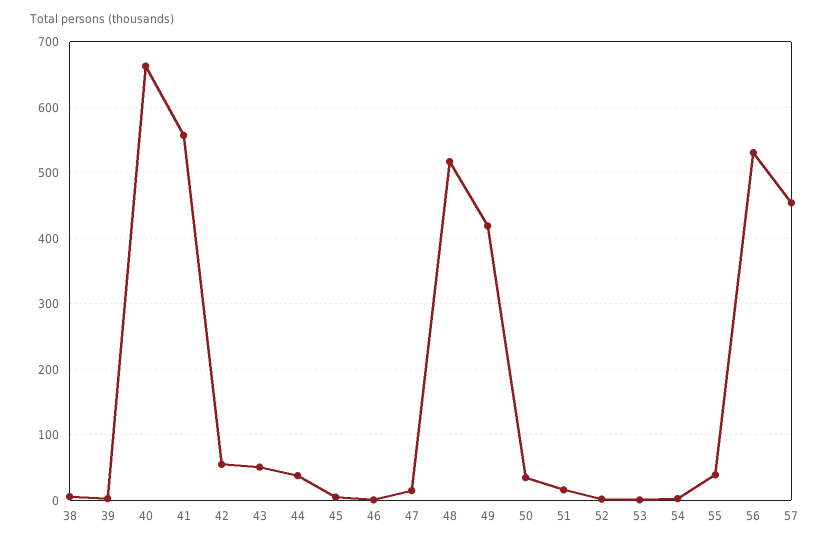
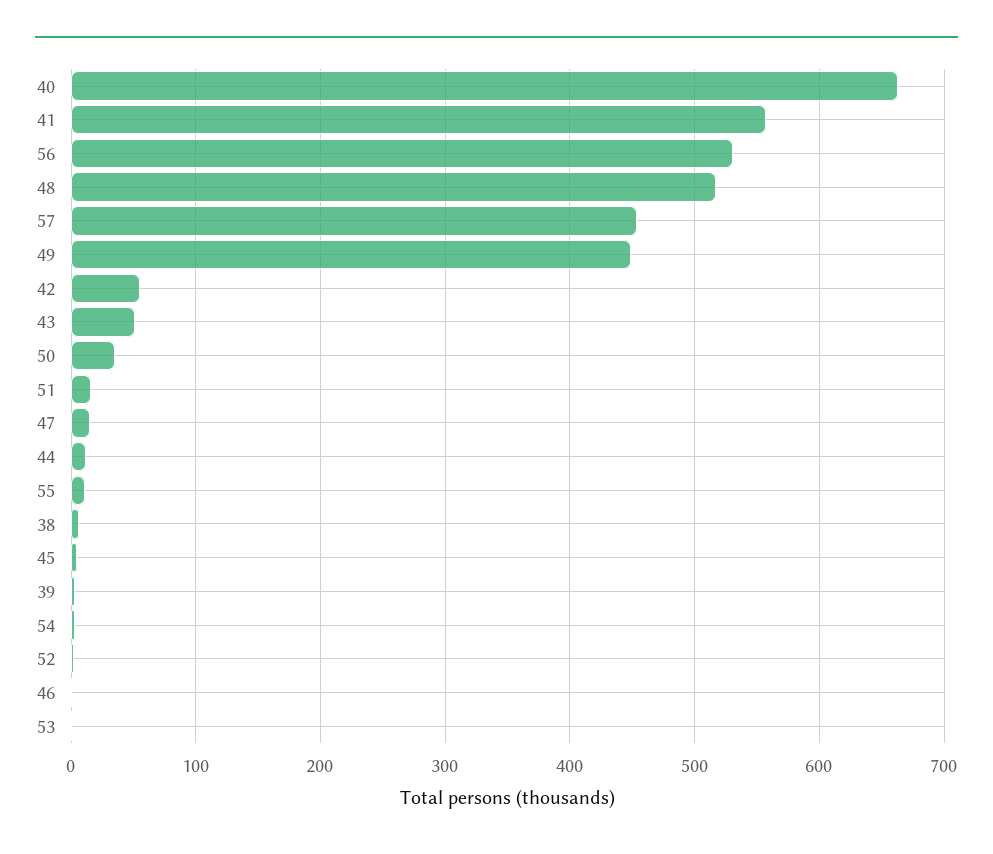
  {
    "38": 10,
    "39": 0,
    "40": 660,
    "41": 560,
    "42": 60,
    "43": 50,
-   "44": 40,
+   "44": 10,
    "45": 10,
    "46": 0,
    "47": 20,
    "48": 520,
-   "49": 420,
+   "49": 450,
    "50": 40,
    "51": 20,
    "52": 0,
    "53": 0,
    "54": 0,
-   "55": 40,
+   "55": 10,
    "56": 530,
    "57": 450
  }

